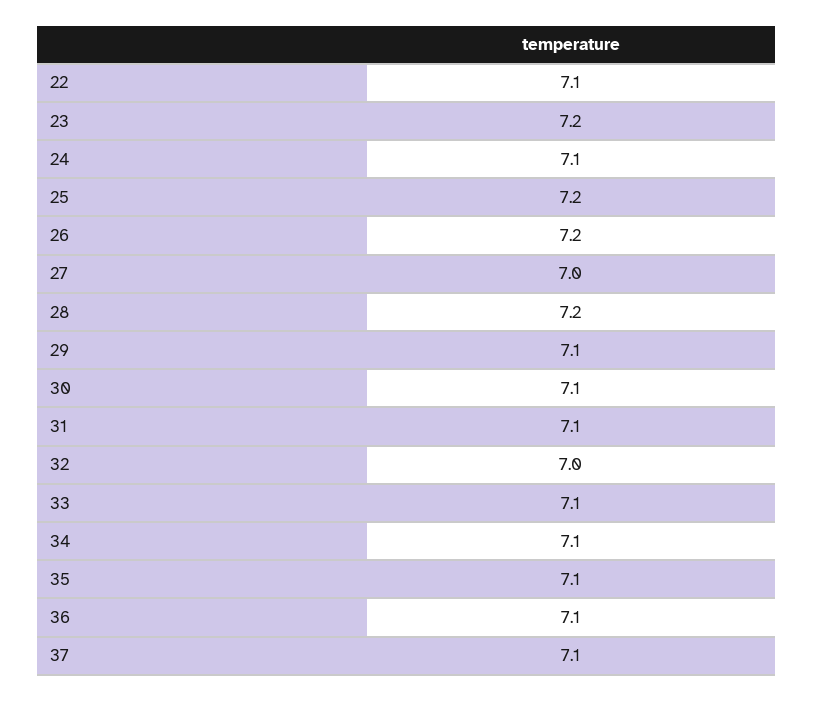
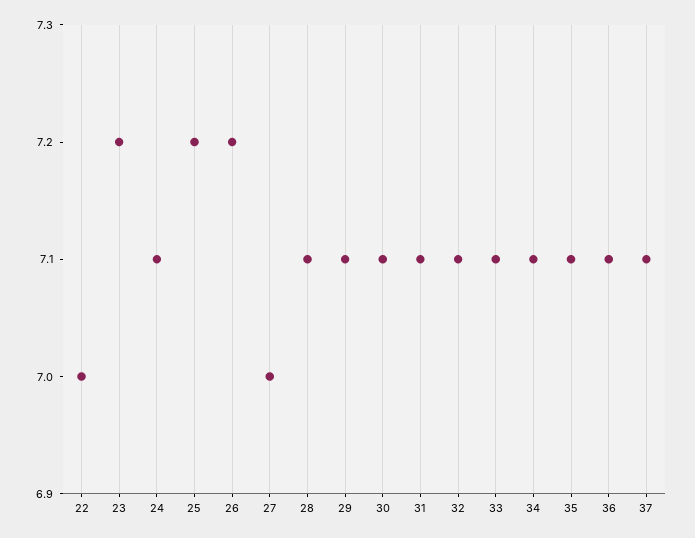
  {
-   "22": 7.1,
+   "22": 7,
    "23": 7.2,
    "24": 7.1,
    "25": 7.2,
    "26": 7.2,
    "27": 7,
-   "28": 7.2,
+   "28": 7.1,
    "29": 7.1,
    "30": 7.1,
    "31": 7.1,
-   "32": 7,
+   "32": 7.1,
    "33": 7.1,
    "34": 7.1,
    "35": 7.1,
    "36": 7.1,
    "37": 7.1
  }

